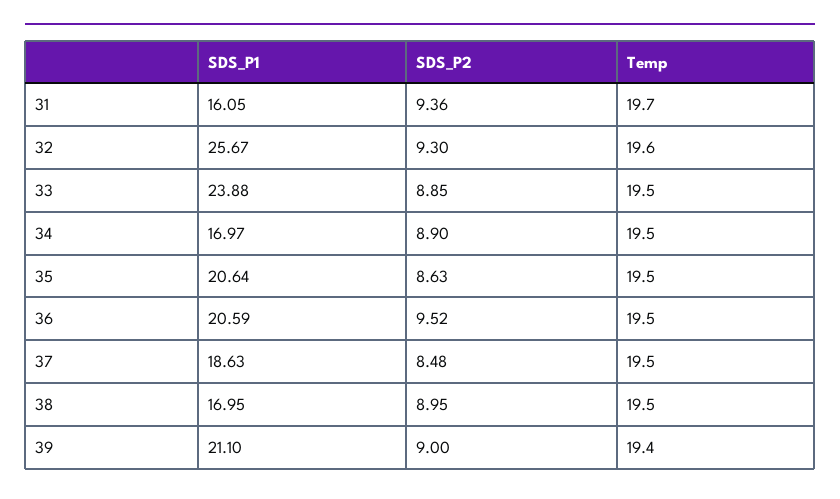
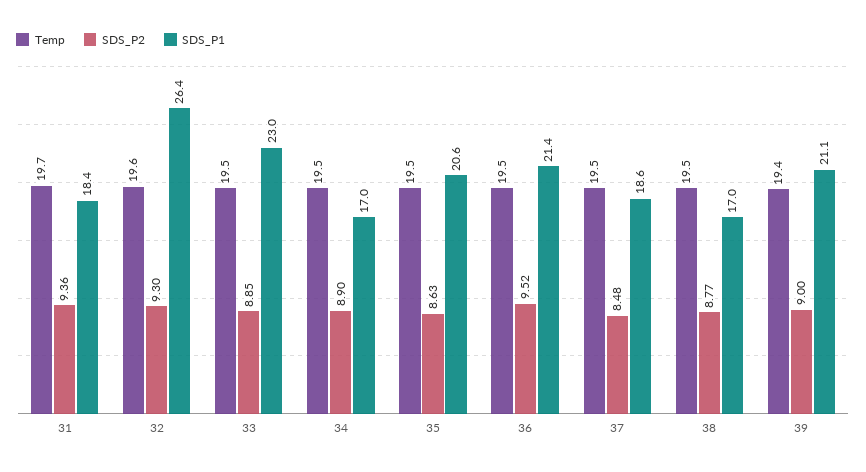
  {
    "SDS_P1": {
-     "31": 16.05,
+     "31": 18.4,
-     "32": 25.67,
+     "32": 26.4,
-     "33": 23.88,
+     "33": 23,
      "34": 16.97,
      "35": 20.64,
-     "36": 20.59,
+     "36": 21.4,
      "37": 18.63,
      "38": 16.95,
      "39": 21.1
    },
    "SDS_P2": {
      "31": 9.36,
      "32": 9.3,
      "33": 8.85,
      "34": 8.9,
      "35": 8.63,
      "36": 9.52,
      "37": 8.48,
-     "38": 8.95,
+     "38": 8.77,
      "39": 9
    },
    "Temp": {
      "31": 19.7,
      "32": 19.6,
      "33": 19.5,
      "34": 19.5,
      "35": 19.5,
      "36": 19.5,
      "37": 19.5,
      "38": 19.5,
      "39": 19.4
    }
  }

